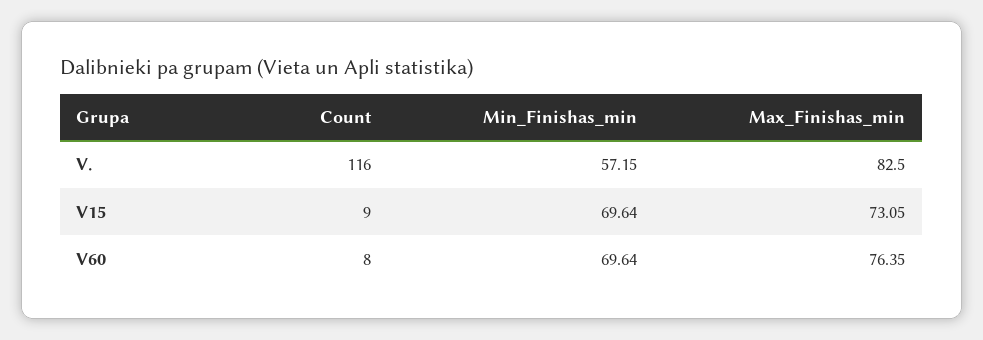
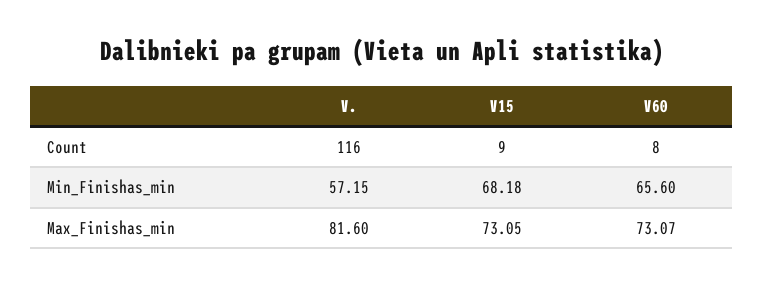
  {
    "Count": {
      "V.": 116,
      "V15": 9,
      "V60": 8
    },
    "Min_Finishas_min": {
      "V.": 57.15,
-     "V15": 69.64,
+     "V15": 68.18,
-     "V60": 69.64
+     "V60": 65.6
    },
    "Max_Finishas_min": {
-     "V.": 82.5,
+     "V.": 81.6,
      "V15": 73.05,
-     "V60": 76.35
+     "V60": 73.07
    }
  }

